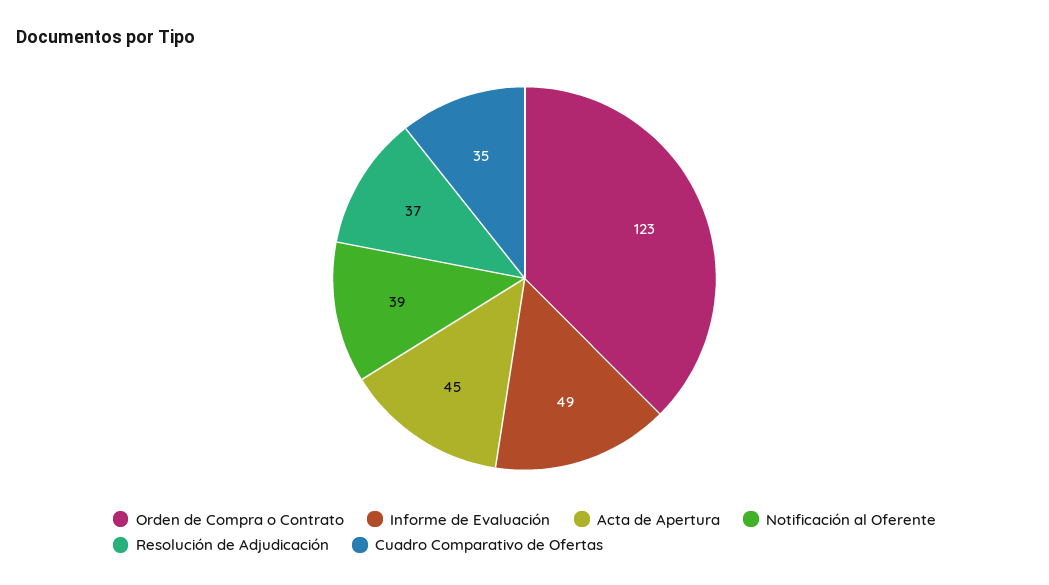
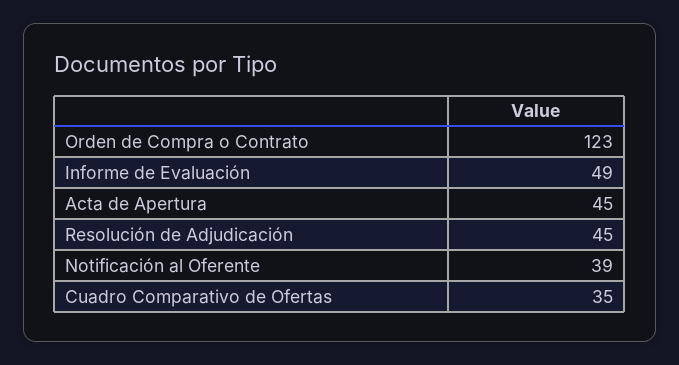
  {
    "Orden de Compra o Contrato": 123,
    "Informe de Evaluación": 49,
    "Acta de Apertura": 45,
    "Notificación al Oferente": 39,
-   "Resolución de Adjudicación": 37,
+   "Resolución de Adjudicación": 45,
    "Cuadro Comparativo de Ofertas": 35
  }

